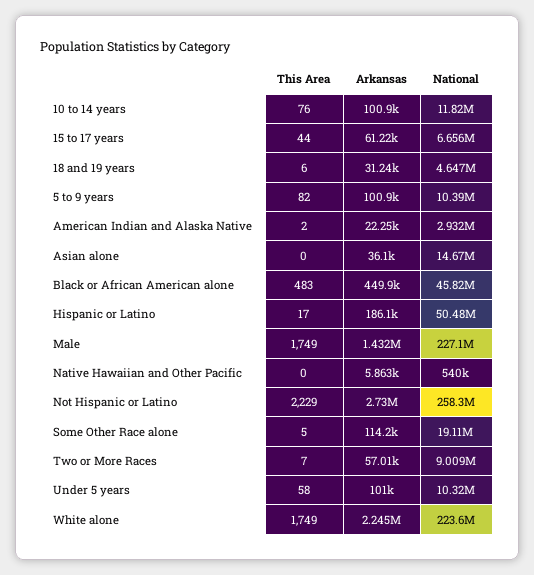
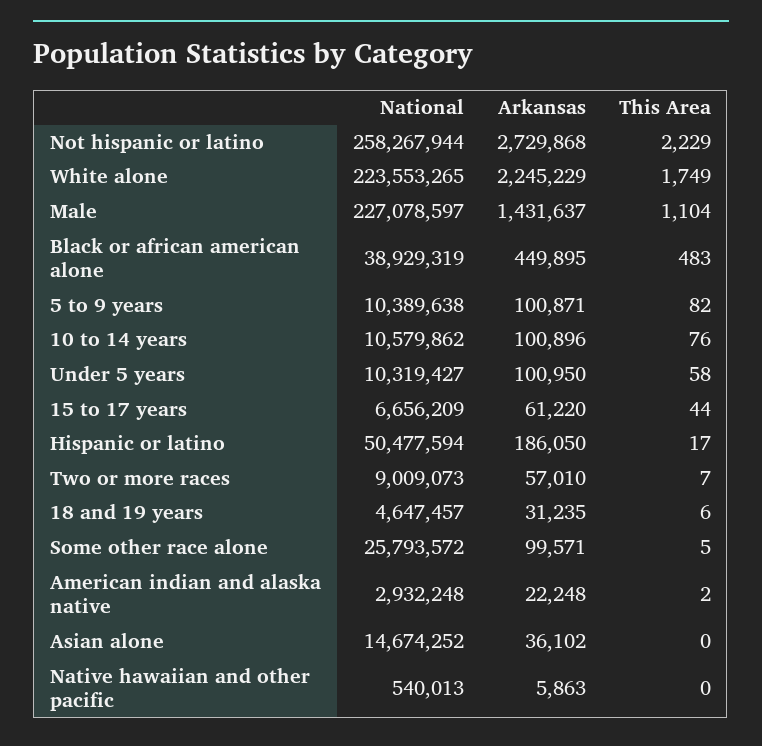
  {
    "This Area": {
      "10 to 14 years": 76,
      "15 to 17 years": 44,
      "18 and 19 years": 6,
      "5 to 9 years": 82,
      "American Indian and Alaska Native": 2,
      "Asian alone": 0,
      "Black or African American alone": 483,
      "Hispanic or Latino": 17,
-     "Male": 1749,
+     "Male": 1104,
      "Native Hawaiian and Other Pacific": 0,
      "Not Hispanic or Latino": 2229,
      "Some Other Race alone": 5,
      "Two or More Races": 7,
      "Under 5 years": 58,
      "White alone": 1749
    },
    "Arkansas": {
      "10 to 14 years": 100896,
      "15 to 17 years": 61220,
      "18 and 19 years": 31235,
      "5 to 9 years": 100871,
      "American Indian and Alaska Native": 22248,
      "Asian alone": 36102,
      "Black or African American alone": 449895,
      "Hispanic or Latino": 186050,
      "Male": 1431637,
      "Native Hawaiian and Other Pacific": 5863,
      "Not Hispanic or Latino": 2729868,
-     "Some Other Race alone": 114200,
+     "Some Other Race alone": 99571,
      "Two or More Races": 57010,
      "Under 5 years": 100950,
      "White alone": 2245229
    },
    "National": {
-     "10 to 14 years": 11820000,
+     "10 to 14 years": 10579862,
      "15 to 17 years": 6656209,
      "18 and 19 years": 4647457,
      "5 to 9 years": 10389638,
      "American Indian and Alaska Native": 2932248,
      "Asian alone": 14674252,
-     "Black or African American alone": 45820000,
+     "Black or African American alone": 38929319,
      "Hispanic or Latino": 50477594,
      "Male": 227078597,
      "Native Hawaiian and Other Pacific": 540013,
      "Not Hispanic or Latino": 258267944,
-     "Some Other Race alone": 19110000,
+     "Some Other Race alone": 25793572,
      "Two or More Races": 9009073,
      "Under 5 years": 10319427,
      "White alone": 223553265
    }
  }

